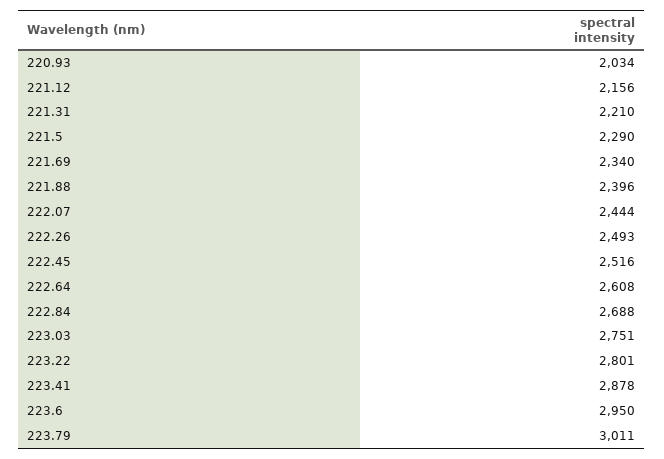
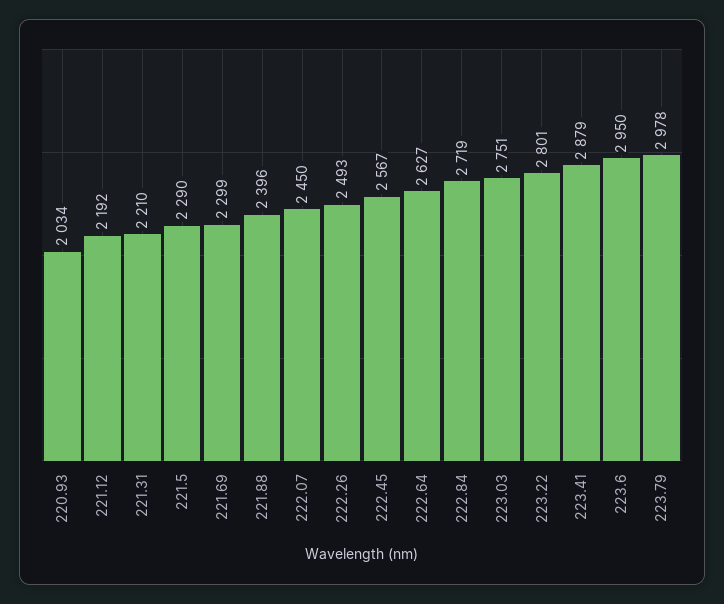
  {
    "220.93": 2034,
-   "221.12": 2156,
+   "221.12": 2192,
    "221.31": 2210,
    "221.5": 2290,
-   "221.69": 2340,
+   "221.69": 2299,
    "221.88": 2396,
-   "222.07": 2444,
+   "222.07": 2450,
    "222.26": 2493,
-   "222.45": 2516,
+   "222.45": 2567,
-   "222.64": 2608,
+   "222.64": 2627,
-   "222.84": 2688,
+   "222.84": 2719,
    "223.03": 2751,
    "223.22": 2801,
-   "223.41": 2878,
+   "223.41": 2879,
    "223.6": 2950,
-   "223.79": 3011
+   "223.79": 2978
  }

